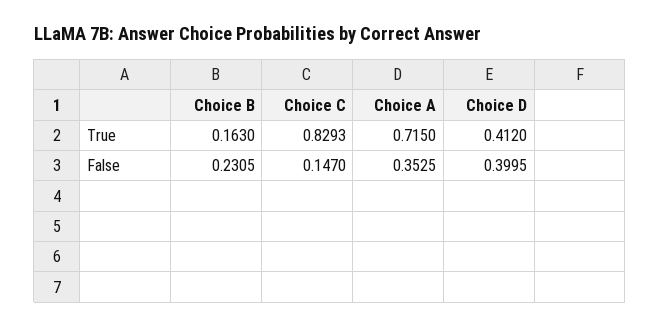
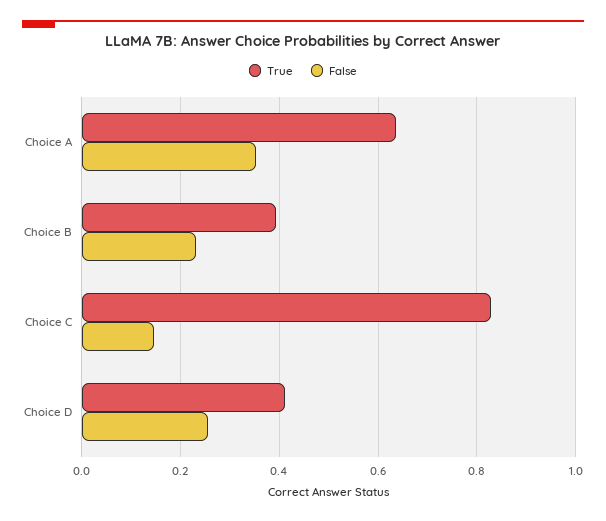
  {
    "True": {
-     "Choice B": 0.163,
+     "Choice B": 0.4,
      "Choice C": 0.8293,
-     "Choice A": 0.715,
+     "Choice A": 0.64,
      "Choice D": 0.412
    },
    "False": {
      "Choice B": 0.2305,
      "Choice C": 0.147,
      "Choice A": 0.3525,
-     "Choice D": 0.3995
+     "Choice D": 0.26
    }
  }

